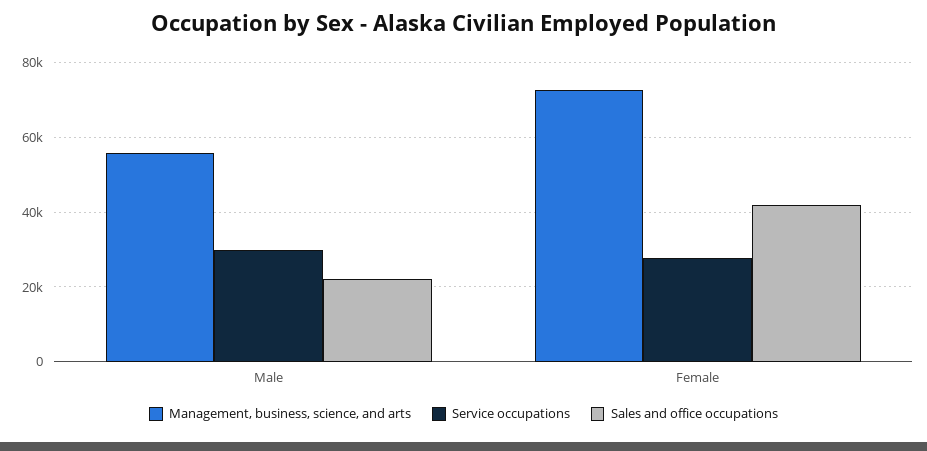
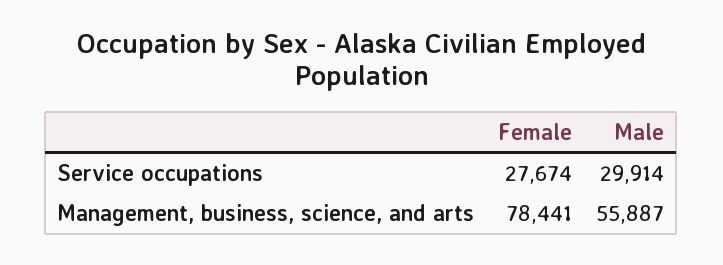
  {
    "Management, business, science, and arts": {
      "Male": 55887,
-     "Female": 72000
+     "Female": 78441
    },
    "Service occupations": {
      "Male": 29914,
      "Female": 27674
-   },
+   }
-   "Sales and office occupations": {
-     "Male": 22000,
-     "Female": 42000
-   }
  }

